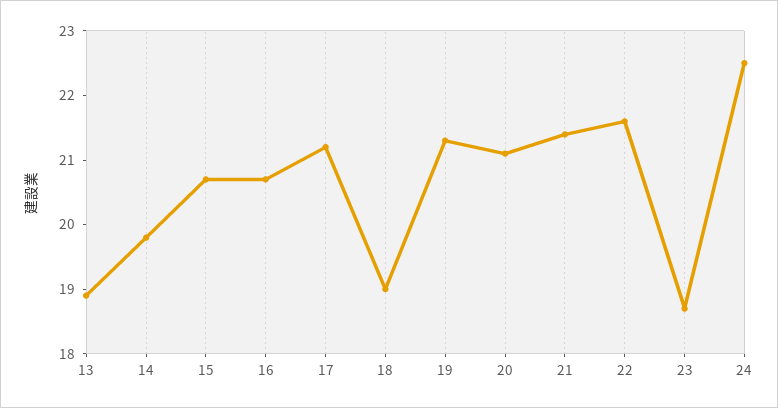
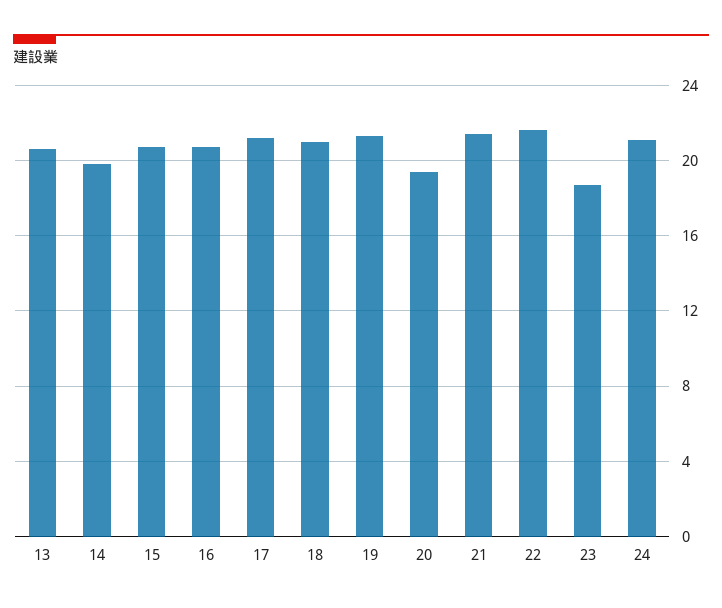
  {
-   "13": 19,
+   "13": 20.5,
    "14": 20,
    "15": 20.5,
    "16": 20.5,
    "17": 21,
-   "18": 19,
+   "18": 21,
    "19": 21.5,
-   "20": 21,
+   "20": 19.5,
    "21": 21.5,
    "22": 21.5,
    "23": 18.5,
-   "24": 22.5
+   "24": 21
  }

